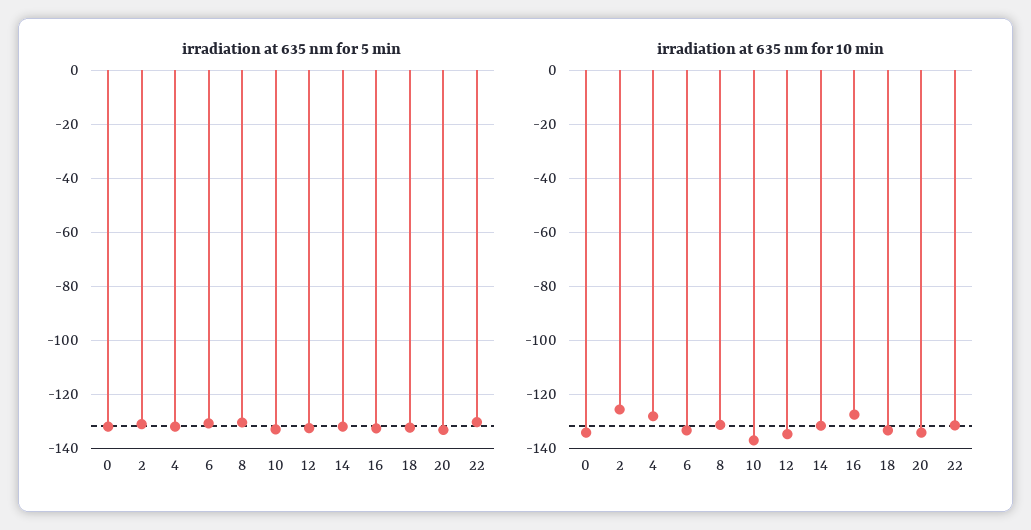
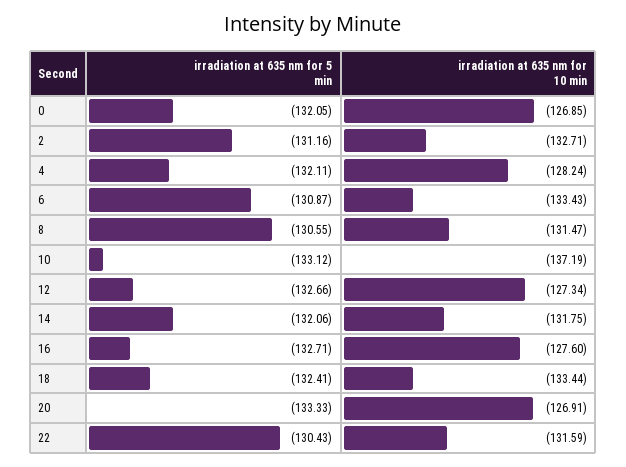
  {
    "irradiation at 635 nm for 5 min": {
      "0": -132.05,
      "2": -131.16,
      "4": -132.11,
      "6": -130.87,
      "8": -130.55,
      "10": -133.12,
      "12": -132.66,
      "14": -132.06,
      "16": -132.71,
      "18": -132.41,
      "20": -133.33,
      "22": -130.43
    },
    "irradiation at 635 nm for 10 min": {
-     "0": -135,
+     "0": -126.85,
-     "2": -125,
+     "2": -132.71,
      "4": -128.24,
      "6": -133.43,
      "8": -131.47,
      "10": -137.19,
-     "12": -135,
+     "12": -127.34,
      "14": -131.75,
      "16": -127.6,
      "18": -133.44,
-     "20": -135,
+     "20": -126.91,
      "22": -131.59
    }
  }

